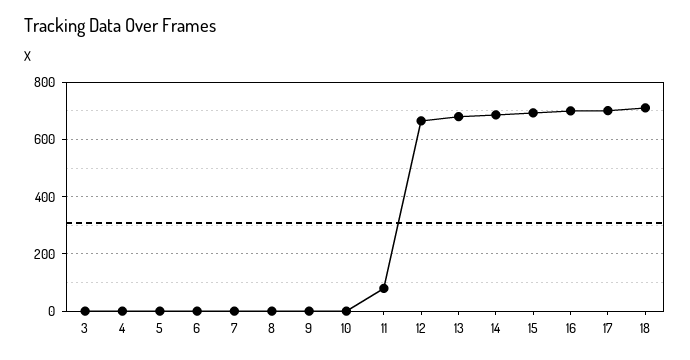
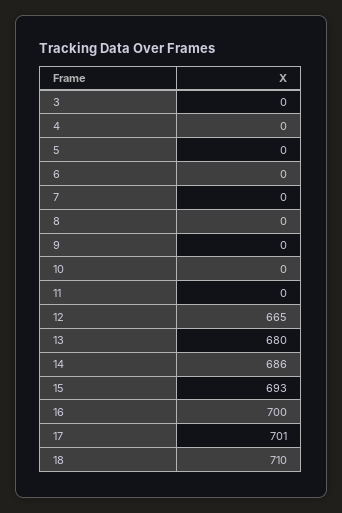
  {
    "3": 0,
    "4": 0,
    "5": 0,
    "6": 0,
    "7": 0,
    "8": 0,
    "9": 0,
    "10": 0,
-   "11": 75,
+   "11": 0,
    "12": 665,
    "13": 680,
    "14": 686,
    "15": 693,
    "16": 700,
    "17": 701,
    "18": 710
  }

